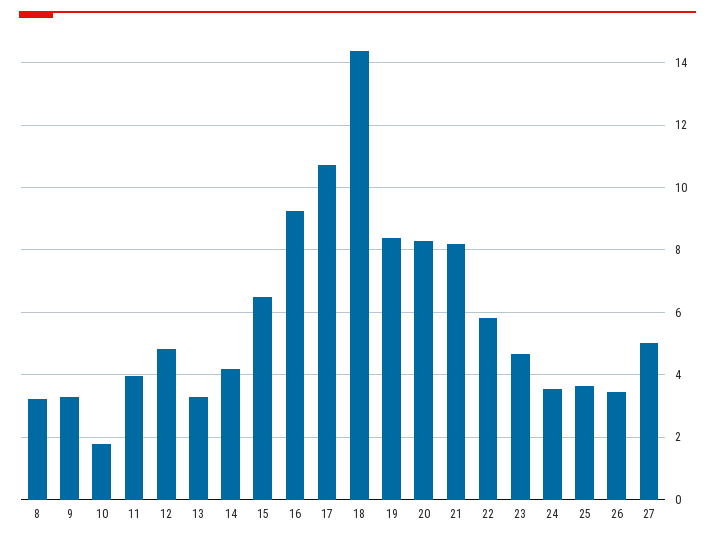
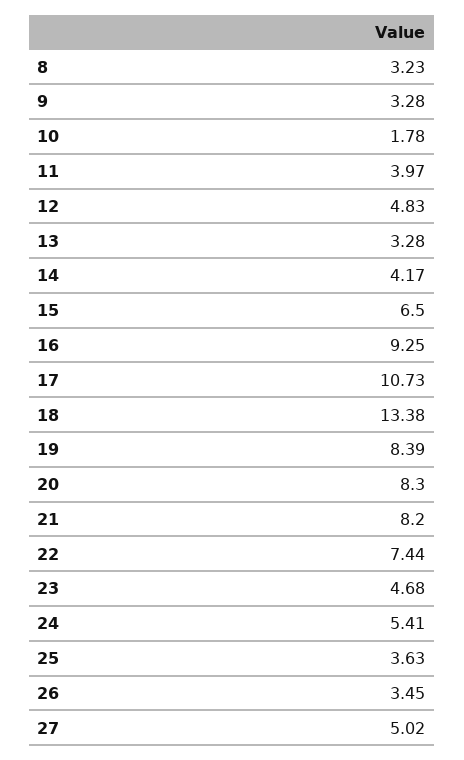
  {
    "8": 3.23,
    "9": 3.28,
    "10": 1.78,
    "11": 3.97,
    "12": 4.83,
    "13": 3.28,
    "14": 4.17,
    "15": 6.5,
    "16": 9.25,
    "17": 10.73,
-   "18": 14.4,
+   "18": 13.38,
    "19": 8.39,
    "20": 8.3,
    "21": 8.2,
-   "22": 5.8,
+   "22": 7.44,
    "23": 4.68,
-   "24": 3.6,
+   "24": 5.41,
    "25": 3.63,
    "26": 3.45,
    "27": 5.02
  }

